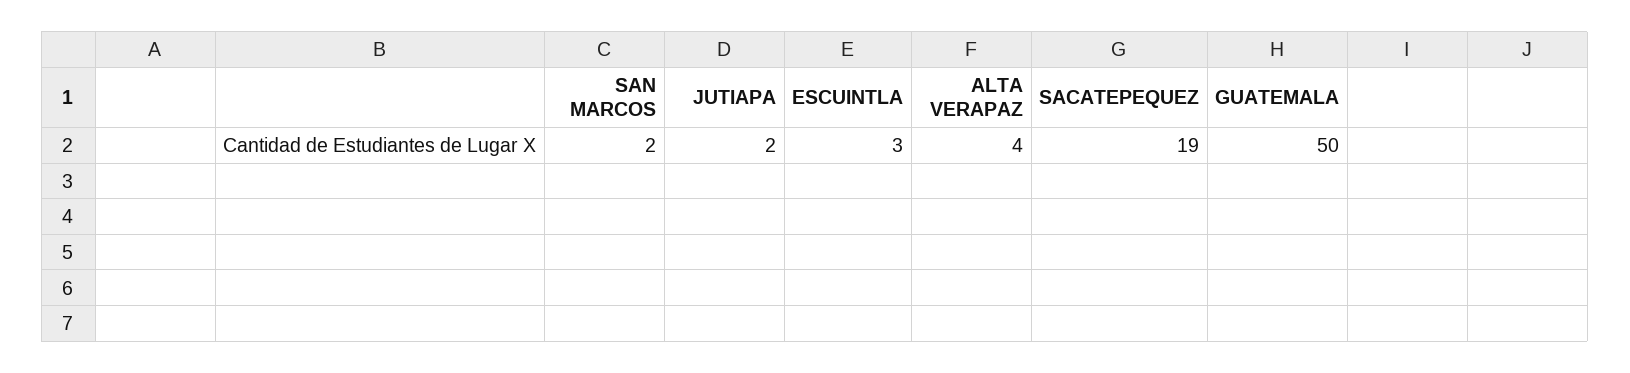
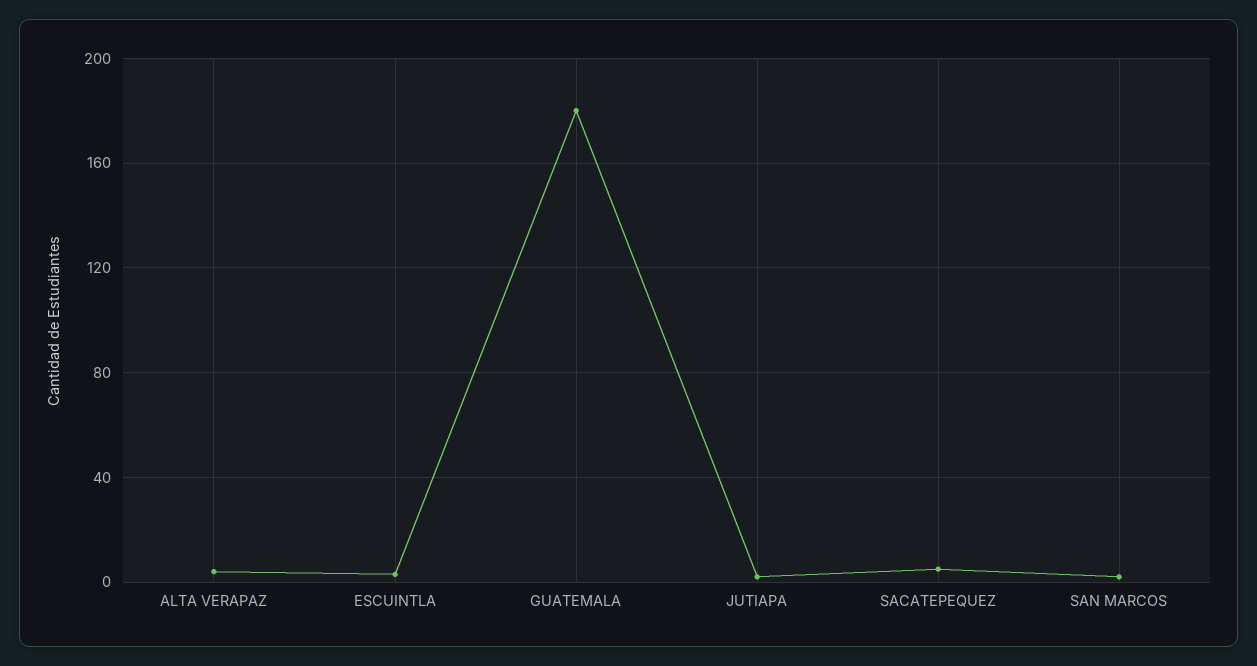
  {
    "SAN MARCOS": 2,
    "JUTIAPA": 2,
    "ESCUINTLA": 3,
    "ALTA VERAPAZ": 4,
-   "SACATEPEQUEZ": 19,
+   "SACATEPEQUEZ": 5,
-   "GUATEMALA": 50
+   "GUATEMALA": 180
  }

